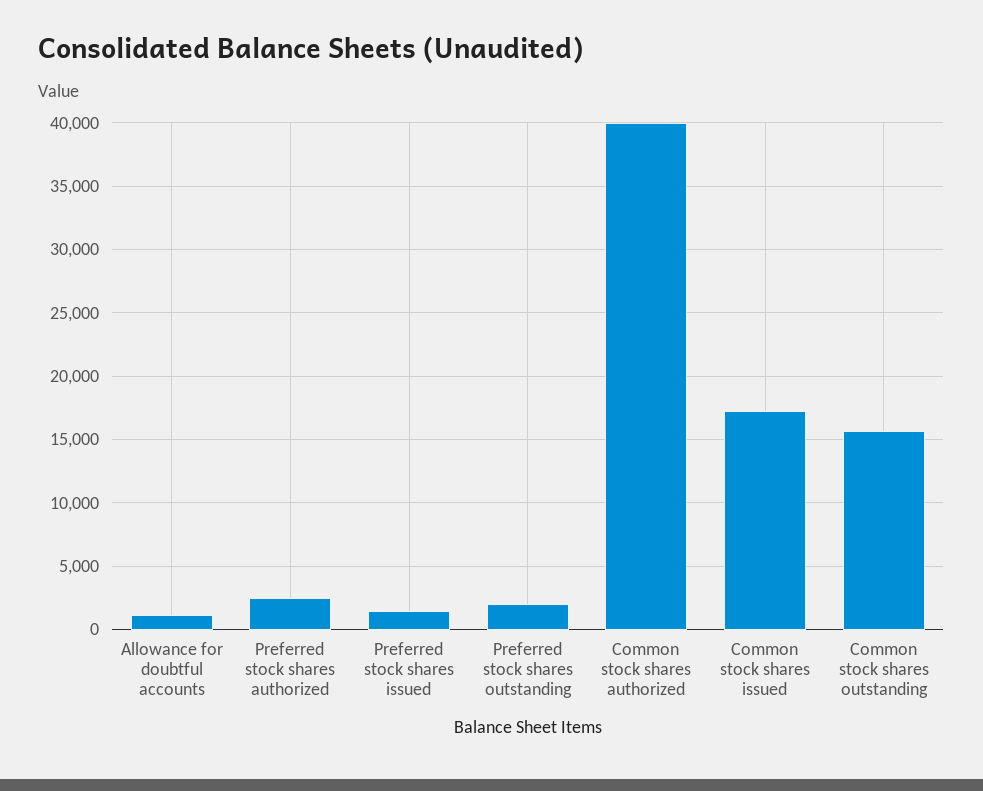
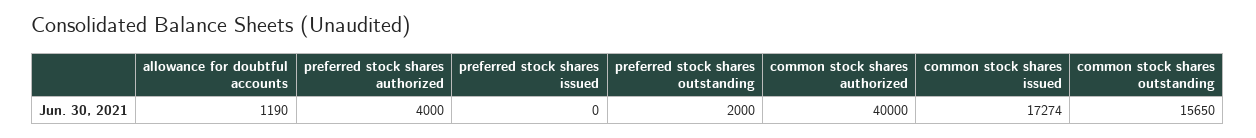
  {
    "Allowance for doubtful accounts": 1190,
-   "Preferred stock shares authorized": 2500,
+   "Preferred stock shares authorized": 4000,
-   "Preferred stock shares issued": 1500,
+   "Preferred stock shares issued": 0,
    "Preferred stock shares outstanding": 2000,
    "Common stock shares authorized": 40000,
    "Common stock shares issued": 17274,
    "Common stock shares outstanding": 15650
  }

